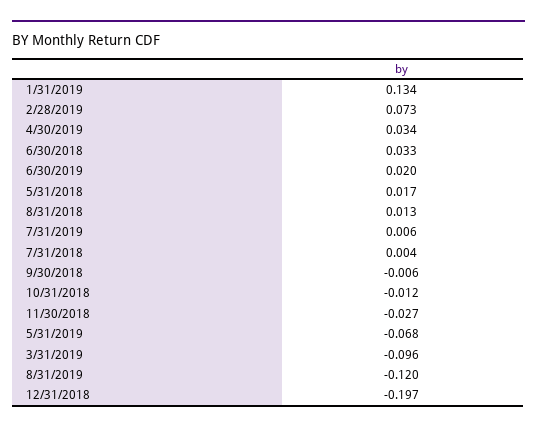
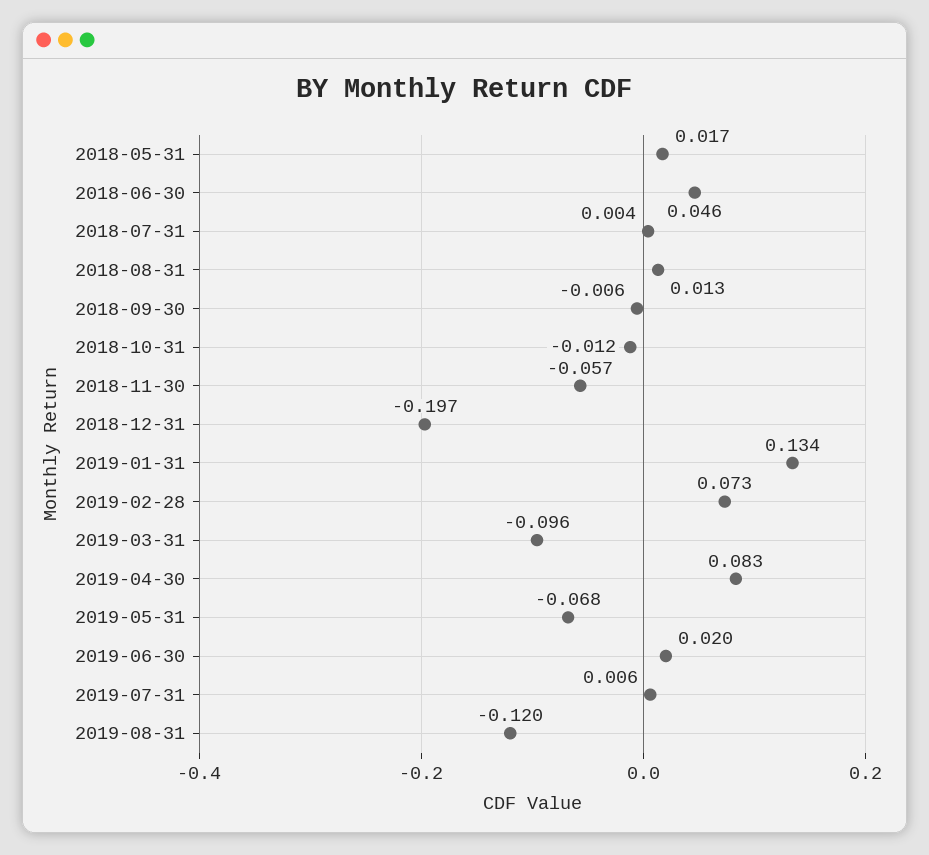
  {
    "1/31/2019": 0.134,
    "2/28/2019": 0.073,
-   "4/30/2019": 0.034,
+   "4/30/2019": 0.083,
-   "6/30/2018": 0.033,
+   "6/30/2018": 0.046,
    "6/30/2019": 0.02,
    "5/31/2018": 0.017,
    "8/31/2018": 0.013,
    "7/31/2019": 0.006,
    "7/31/2018": 0.004,
    "9/30/2018": -0.006,
    "10/31/2018": -0.012,
-   "11/30/2018": -0.027,
+   "11/30/2018": -0.057,
    "5/31/2019": -0.068,
    "3/31/2019": -0.096,
    "8/31/2019": -0.12,
    "12/31/2018": -0.197
  }

